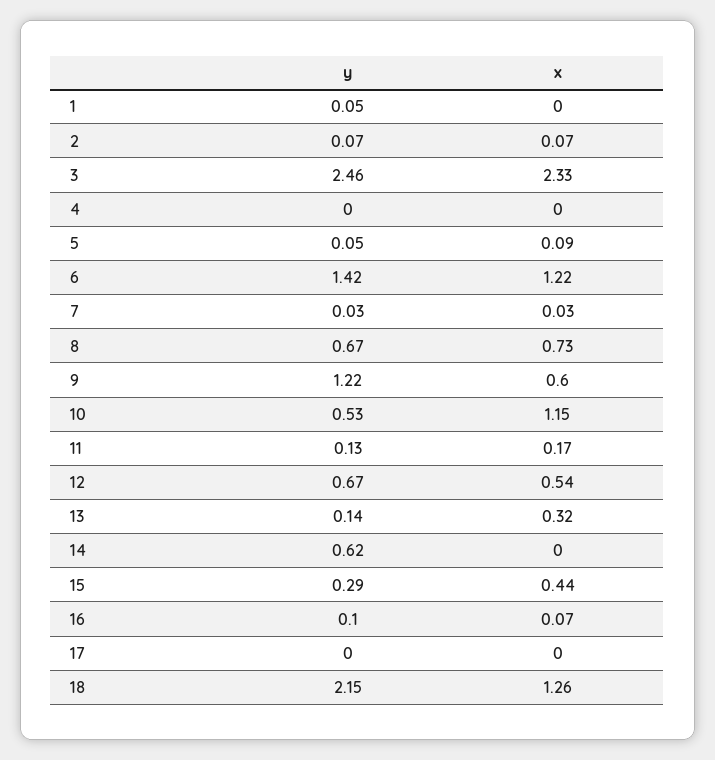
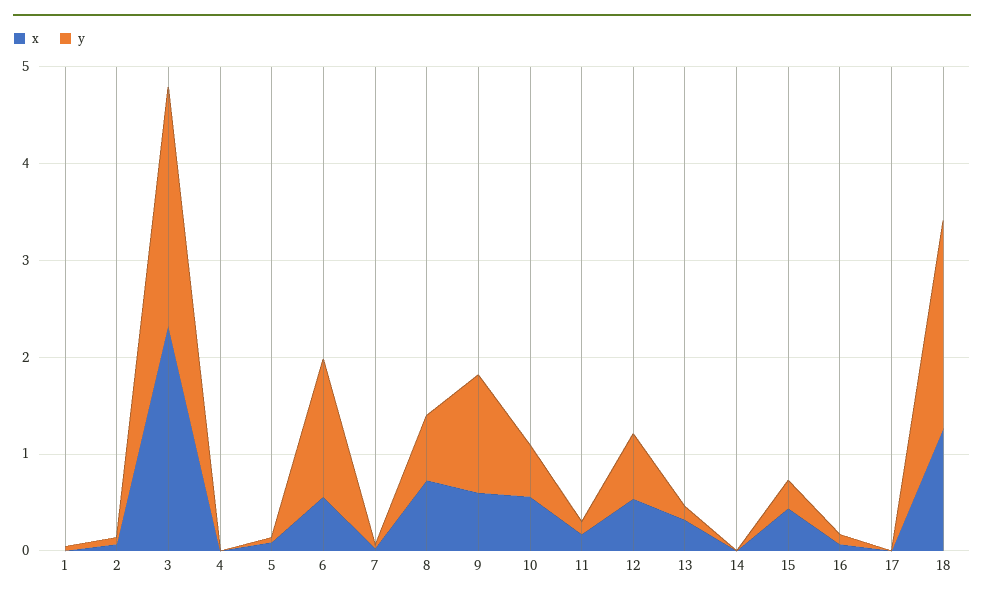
  {
    "y": {
      "1": 0.05,
      "2": 0.07,
      "3": 2.46,
      "4": 0,
      "5": 0.05,
      "6": 1.42,
      "7": 0.03,
      "8": 0.67,
      "9": 1.22,
      "10": 0.53,
      "11": 0.13,
      "12": 0.67,
      "13": 0.14,
-     "14": 0.62,
+     "14": 0,
      "15": 0.29,
      "16": 0.1,
      "17": 0,
      "18": 2.15
    },
    "x": {
      "1": 0,
      "2": 0.07,
      "3": 2.33,
      "4": 0,
      "5": 0.09,
-     "6": 1.22,
+     "6": 0.6,
      "7": 0.03,
      "8": 0.73,
      "9": 0.6,
-     "10": 1.15,
+     "10": 0.6,
      "11": 0.17,
      "12": 0.54,
      "13": 0.32,
      "14": 0,
      "15": 0.44,
      "16": 0.07,
      "17": 0,
      "18": 1.26
    }
  }

